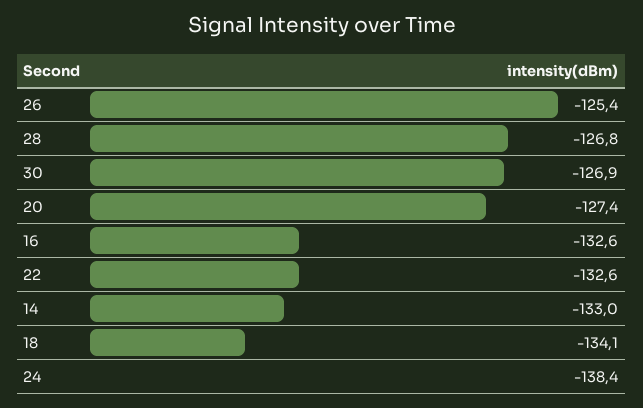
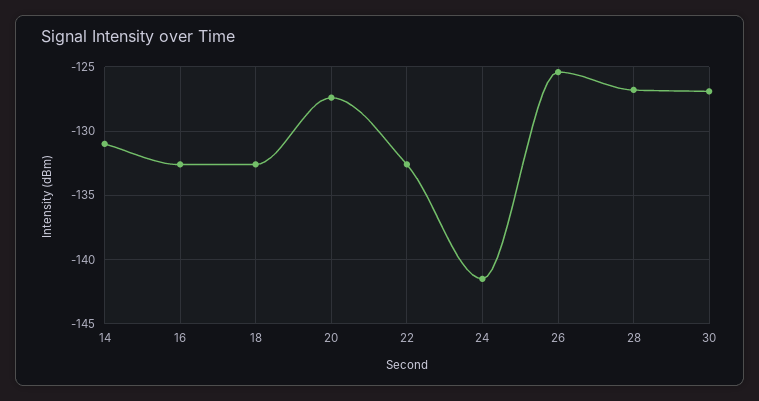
  {
    "26": -125.4,
    "28": -126.8,
    "30": -126.9,
    "20": -127.4,
    "16": -132.6,
    "22": -132.6,
-   "14": -133,
+   "14": -131,
-   "18": -134.1,
+   "18": -132.5,
-   "24": -138.4
+   "24": -141.5
  }

